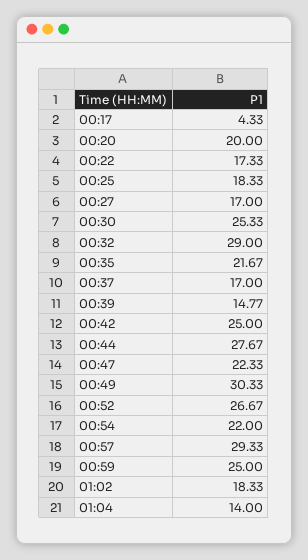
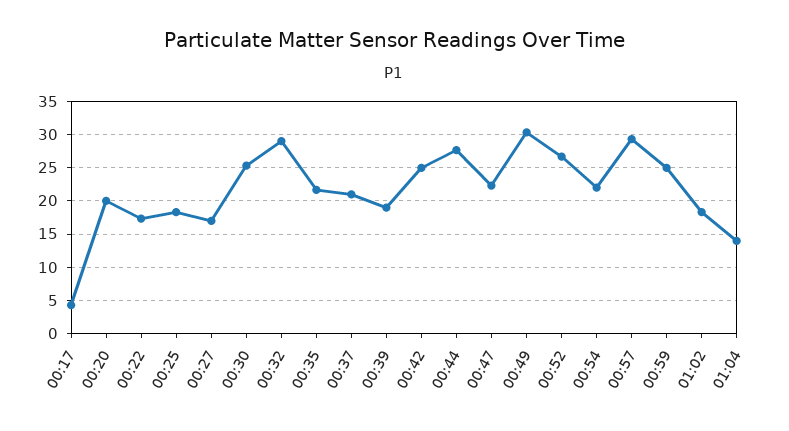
  {
    "00:17": 4.33,
    "00:20": 20,
    "00:22": 17.33,
    "00:25": 18.33,
    "00:27": 17,
    "00:30": 25.33,
    "00:32": 29,
    "00:35": 21.67,
-   "00:37": 17,
+   "00:37": 21,
-   "00:39": 14.77,
+   "00:39": 19,
    "00:42": 25,
    "00:44": 27.67,
    "00:47": 22.33,
    "00:49": 30.33,
    "00:52": 26.67,
    "00:54": 22,
    "00:57": 29.33,
    "00:59": 25,
    "01:02": 18.33,
    "01:04": 14
  }

